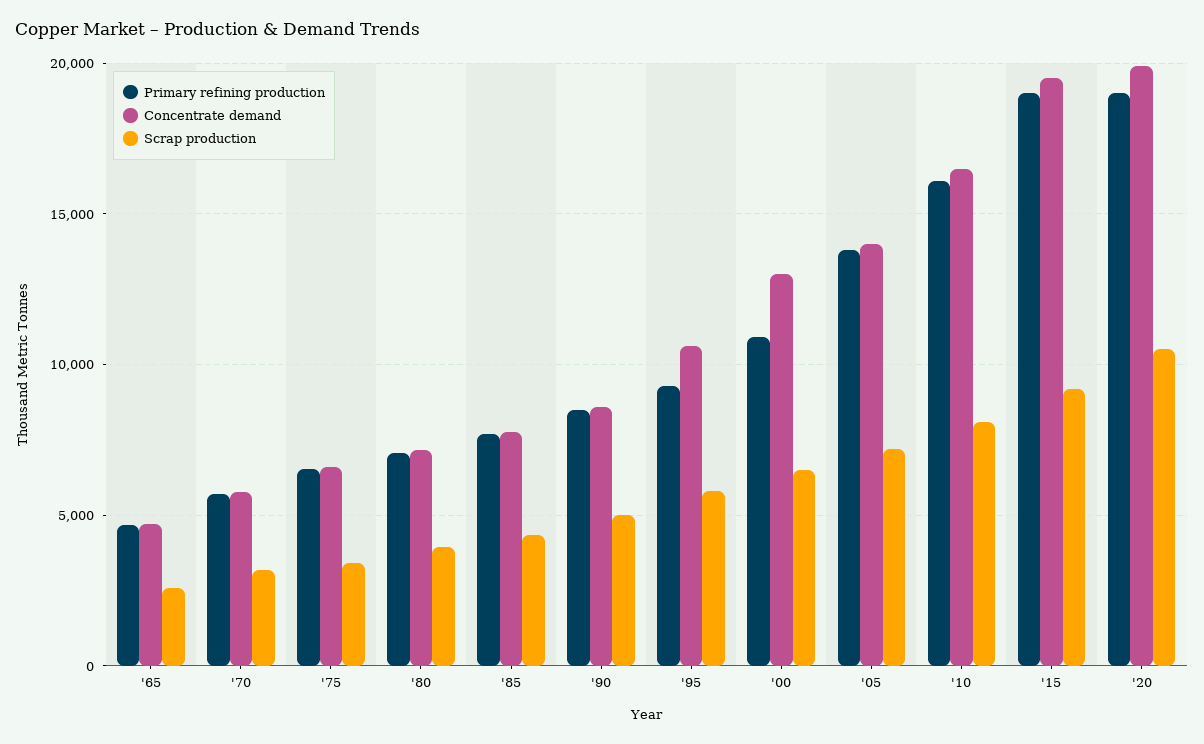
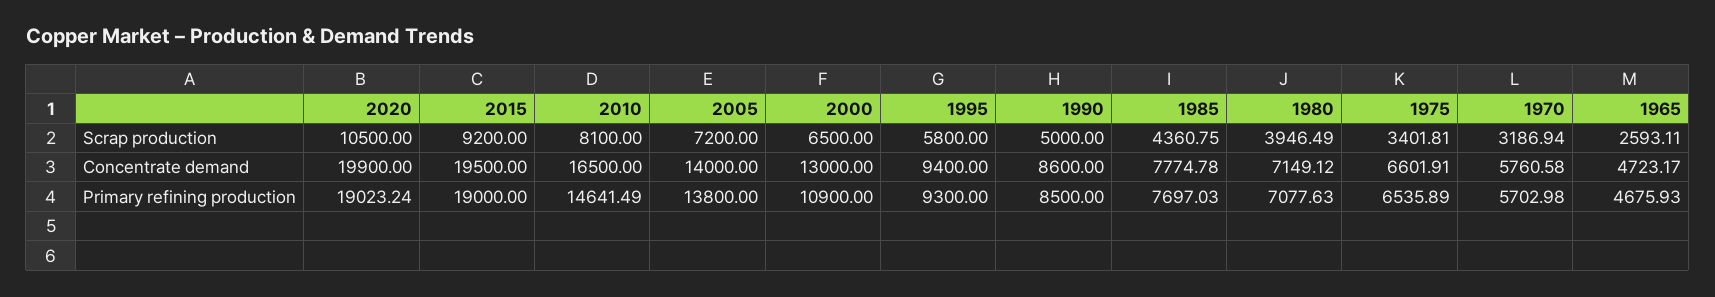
  {
    "Primary refining production": {
      "'65": 4675.93,
      "'70": 5702.98,
      "'75": 6535.89,
      "'80": 7077.63,
      "'85": 7697.03,
      "'90": 8500,
      "'95": 9300,
      "'00": 10900,
      "'05": 13800,
-     "'10": 16000,
+     "'10": 14641.49,
      "'15": 19000,
      "'20": 19023.24
    },
    "Concentrate demand": {
      "'65": 4723.17,
      "'70": 5760.58,
      "'75": 6601.91,
      "'80": 7149.12,
      "'85": 7774.78,
      "'90": 8600,
-     "'95": 10500,
+     "'95": 9400,
      "'00": 13000,
      "'05": 14000,
      "'10": 16500,
      "'15": 19500,
      "'20": 19900
    },
    "Scrap production": {
      "'65": 2593.11,
      "'70": 3186.94,
      "'75": 3401.81,
      "'80": 3946.49,
      "'85": 4360.75,
      "'90": 5000,
      "'95": 5800,
      "'00": 6500,
      "'05": 7200,
      "'10": 8100,
      "'15": 9200,
      "'20": 10500
    }
  }

